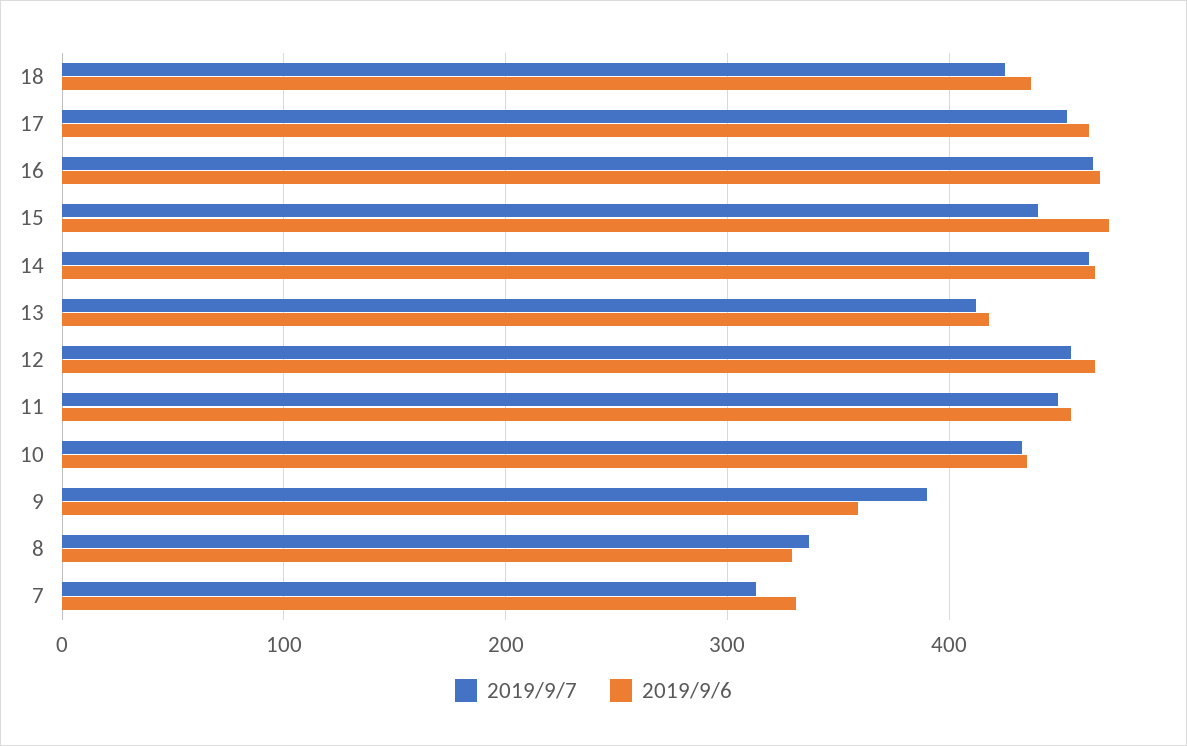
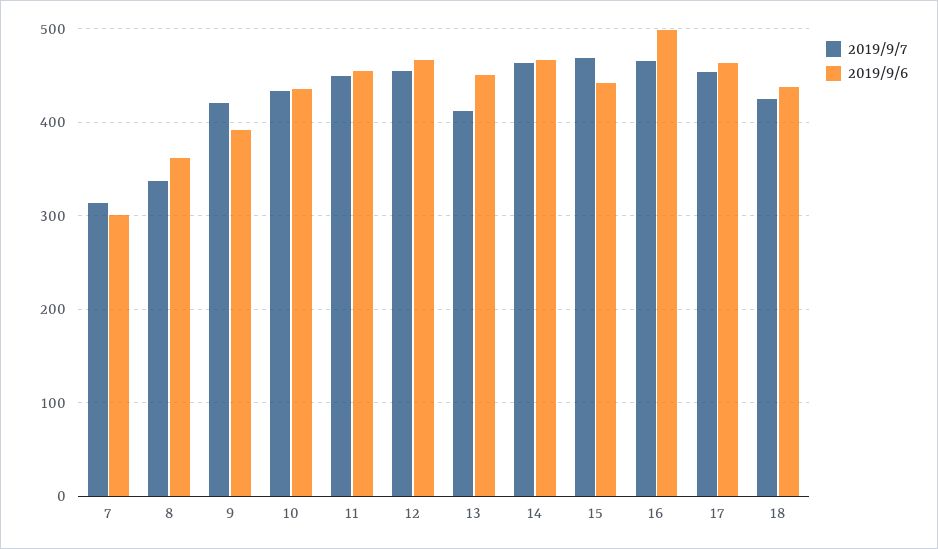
  {
    "2019/9/7": {
      "18": 430,
      "17": 450,
      "16": 470,
-     "15": 440,
+     "15": 470,
      "14": 460,
      "13": 410,
      "12": 460,
      "11": 450,
      "10": 430,
-     "9": 390,
+     "9": 420,
      "8": 340,
      "7": 310
    },
    "2019/9/6": {
      "18": 440,
      "17": 460,
-     "16": 470,
+     "16": 500,
-     "15": 470,
+     "15": 440,
      "14": 470,
-     "13": 420,
+     "13": 450,
      "12": 470,
      "11": 460,
      "10": 440,
-     "9": 360,
+     "9": 390,
-     "8": 330,
+     "8": 360,
-     "7": 330
+     "7": 300
    }
  }

